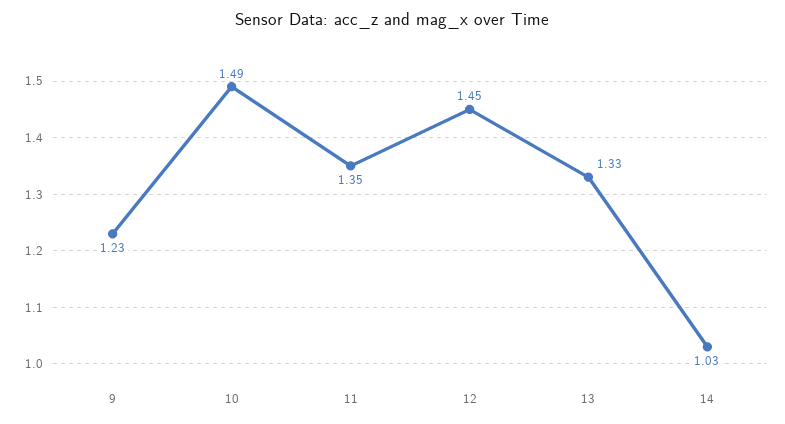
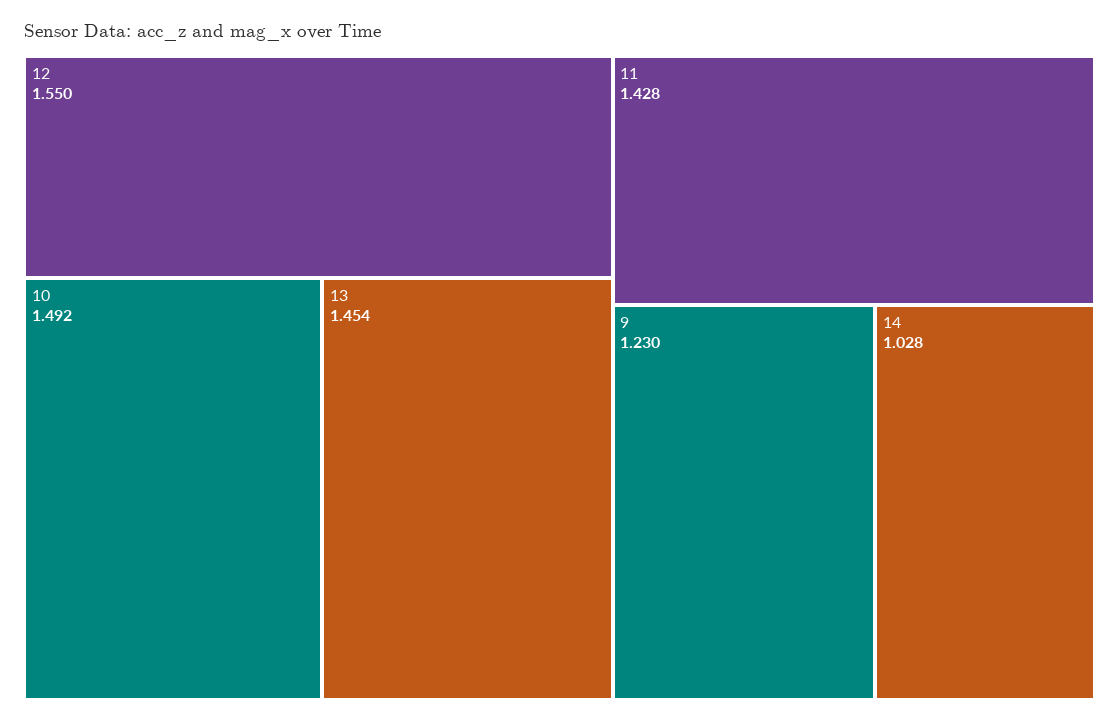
  {
    "9": 1.23,
    "10": 1.492,
-   "11": 1.35,
+   "11": 1.428,
-   "12": 1.45,
+   "12": 1.55,
-   "13": 1.33,
+   "13": 1.454,
    "14": 1.028
  }

